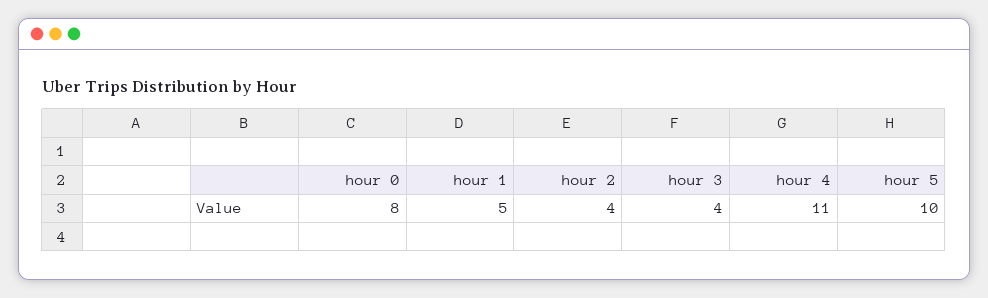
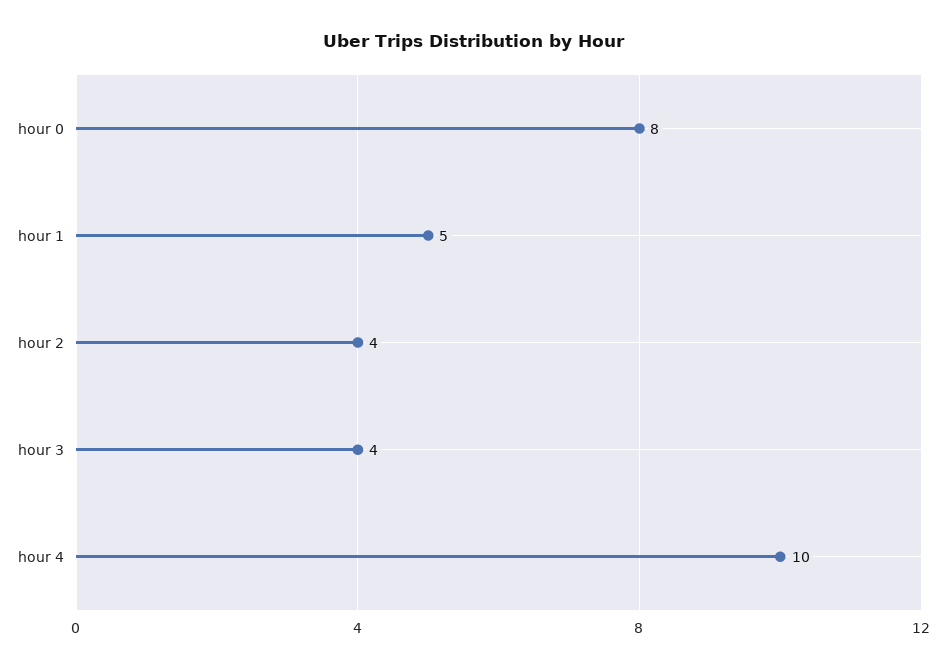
  {
    "hour 0": 8,
    "hour 1": 5,
    "hour 2": 4,
    "hour 3": 4,
-   "hour 4": 11,
+   "hour 4": 10
-   "hour 5": 10
  }

